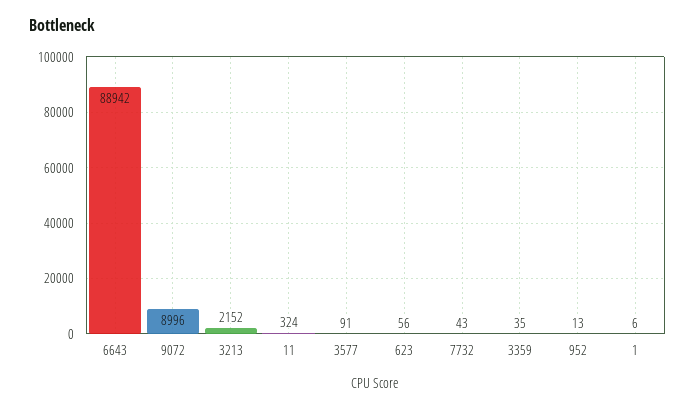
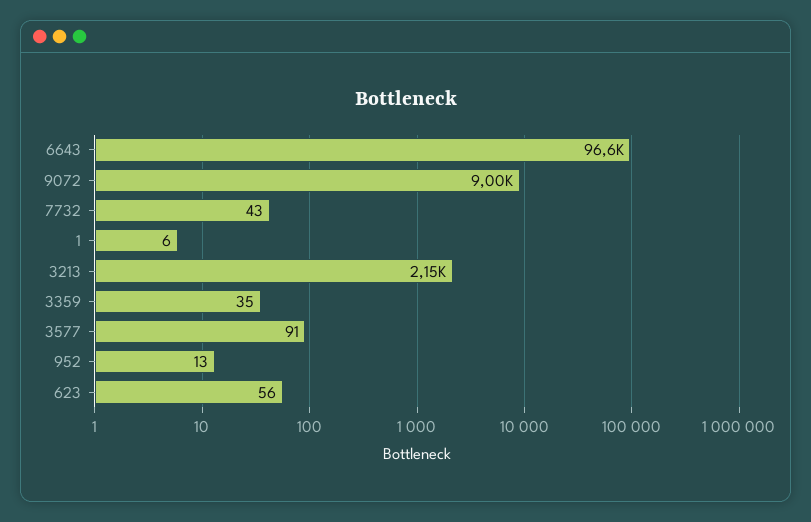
  {
-   "6643": 88942,
+   "6643": 96600,
    "9072": 8996,
    "3213": 2152,
-   "11": 324,
    "3577": 91,
    "623": 56,
    "7732": 43,
    "3359": 35,
    "952": 13,
    "1": 6
  }

